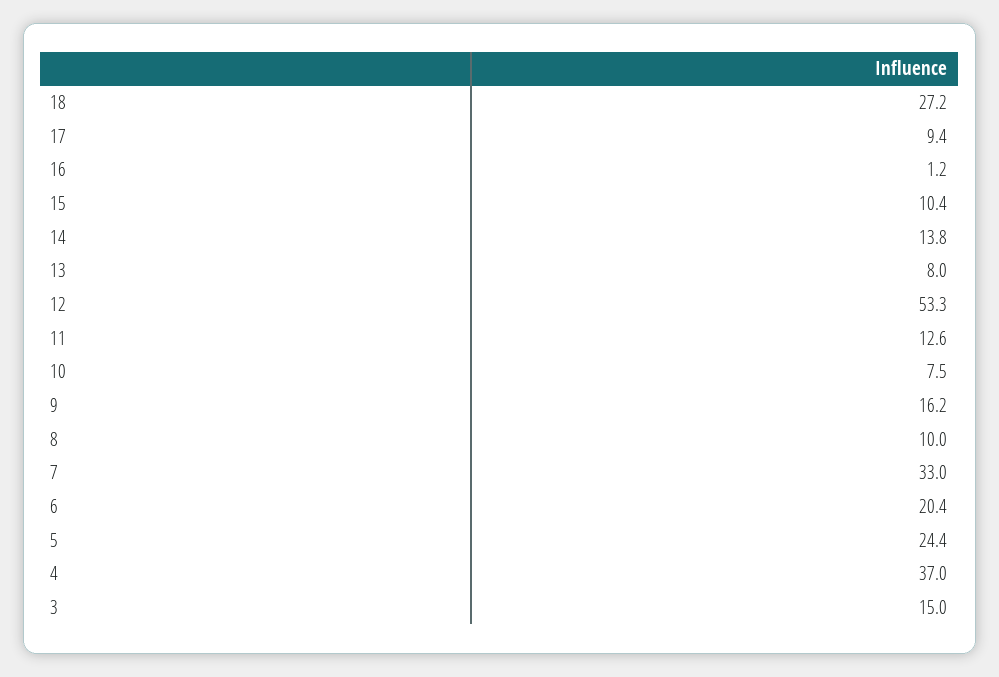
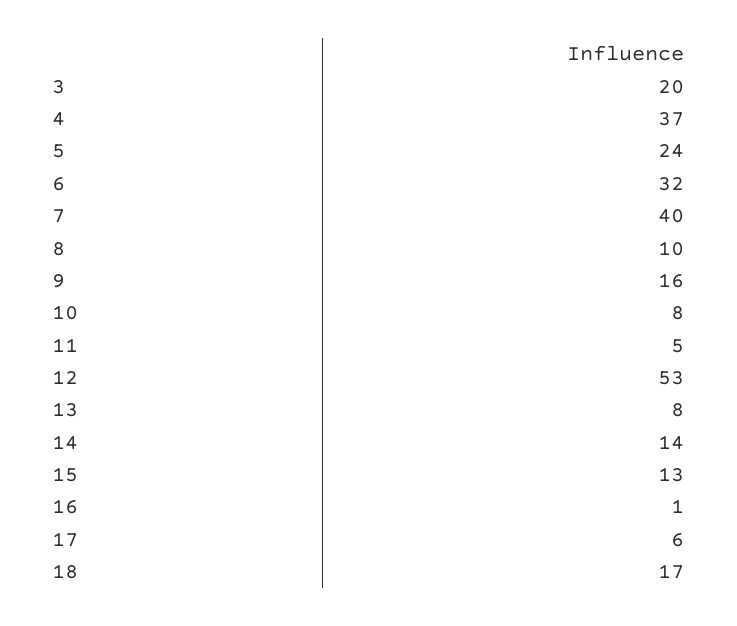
  {
-   "18": 27.2,
+   "18": 17,
-   "17": 9.4,
+   "17": 6,
    "16": 1.2,
-   "15": 10.4,
+   "15": 13,
    "14": 13.8,
    "13": 8,
    "12": 53.3,
-   "11": 12.6,
+   "11": 5,
    "10": 7.5,
    "9": 16.2,
    "8": 10,
-   "7": 33,
+   "7": 40,
-   "6": 20.4,
+   "6": 32,
    "5": 24.4,
    "4": 37,
-   "3": 15
+   "3": 20
  }

